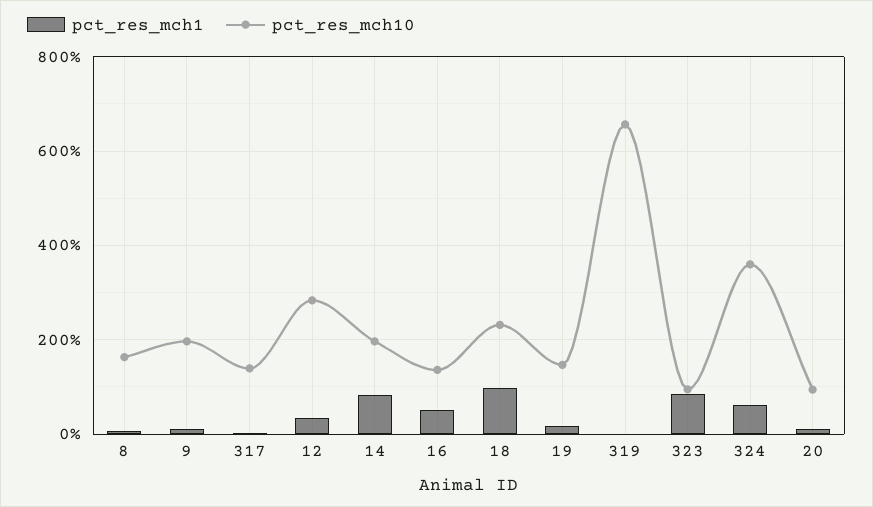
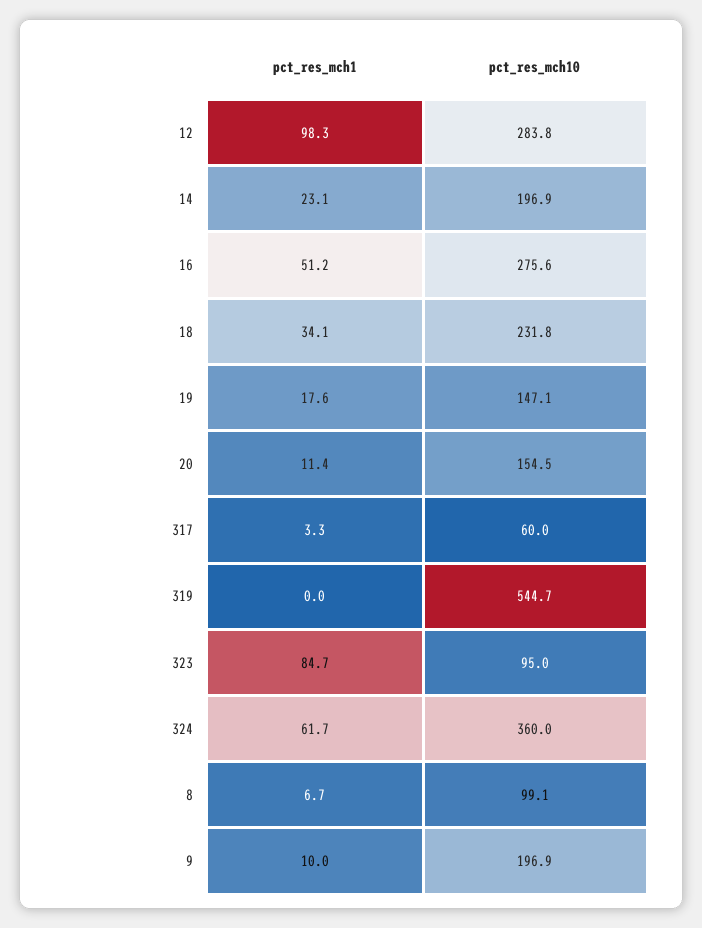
  {
    "pct_res_mch1": {
      "8": 6.7,
      "9": 10,
      "317": 3.3,
-     "12": 40,
+     "12": 98.3,
-     "14": 80,
+     "14": 23.1,
      "16": 51.2,
-     "18": 100,
+     "18": 34.1,
      "19": 17.6,
      "319": 0,
      "323": 84.7,
      "324": 61.7,
      "20": 11.4
    },
    "pct_res_mch10": {
-     "8": 160,
+     "8": 99.1,
      "9": 196.9,
-     "317": 140,
+     "317": 60,
      "12": 283.8,
      "14": 196.9,
-     "16": 140,
+     "16": 275.6,
      "18": 231.8,
      "19": 147.1,
-     "319": 660,
+     "319": 544.7,
      "323": 95,
      "324": 360,
-     "20": 100
+     "20": 154.5
    }
  }

